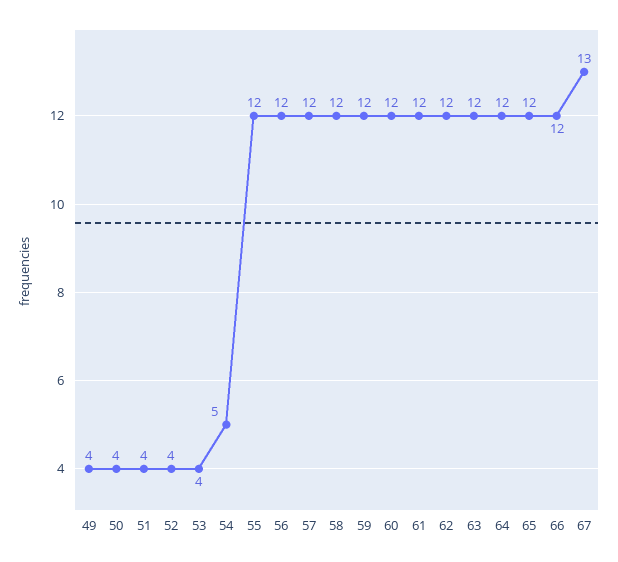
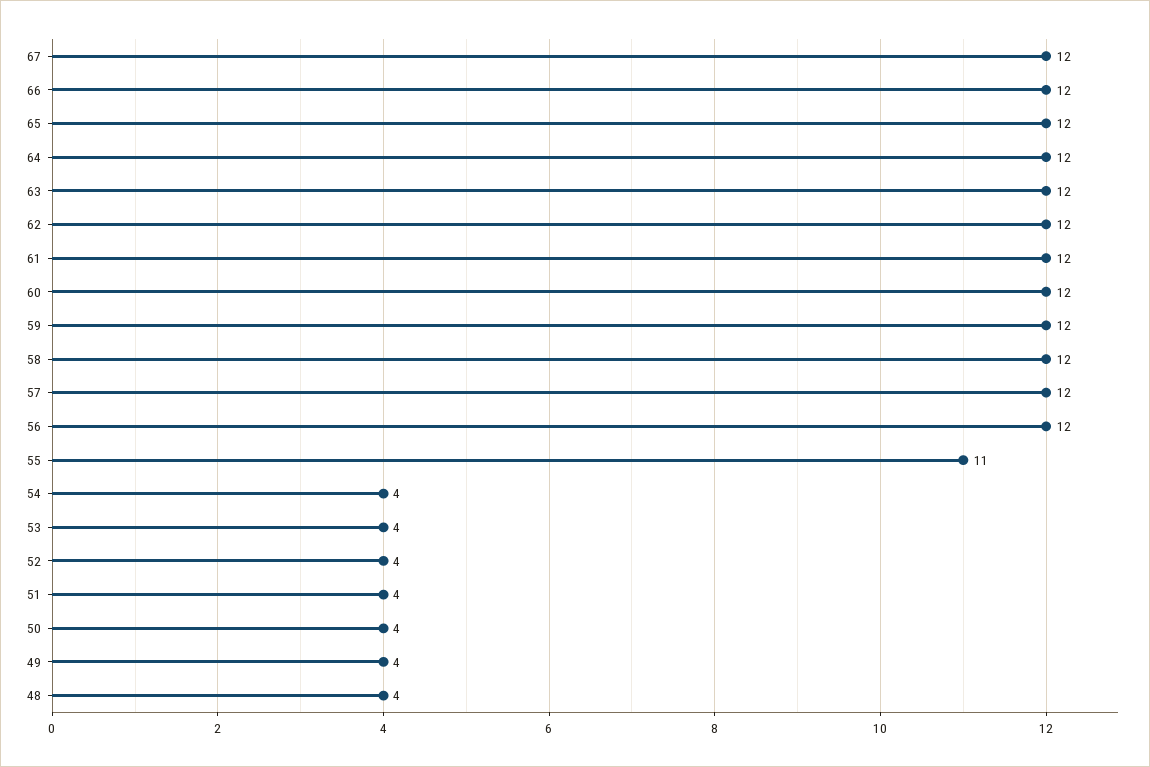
  {
    "49": 4,
    "50": 4,
    "51": 4,
    "52": 4,
    "53": 4,
-   "54": 5,
+   "54": 4,
-   "55": 12,
+   "55": 11,
    "56": 12,
    "57": 12,
    "58": 12,
    "59": 12,
    "60": 12,
    "61": 12,
    "62": 12,
    "63": 12,
    "64": 12,
    "65": 12,
    "66": 12,
-   "67": 13
+   "67": 12,
+   "48": 4
  }

